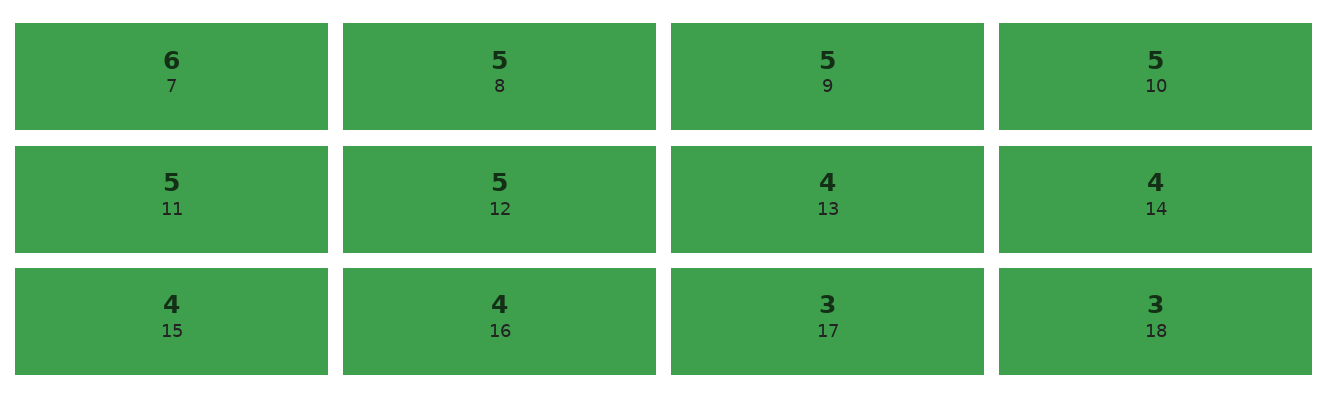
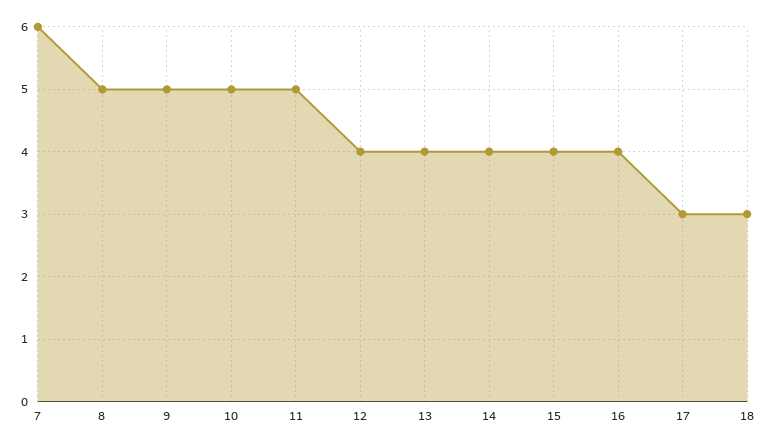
  {
    "7": 6,
    "8": 5,
    "9": 5,
    "10": 5,
    "11": 5,
-   "12": 5,
+   "12": 4,
    "13": 4,
    "14": 4,
    "15": 4,
    "16": 4,
    "17": 3,
    "18": 3
  }

